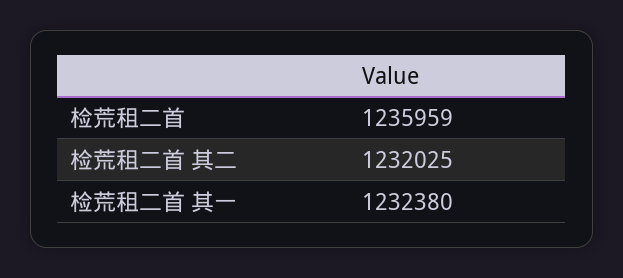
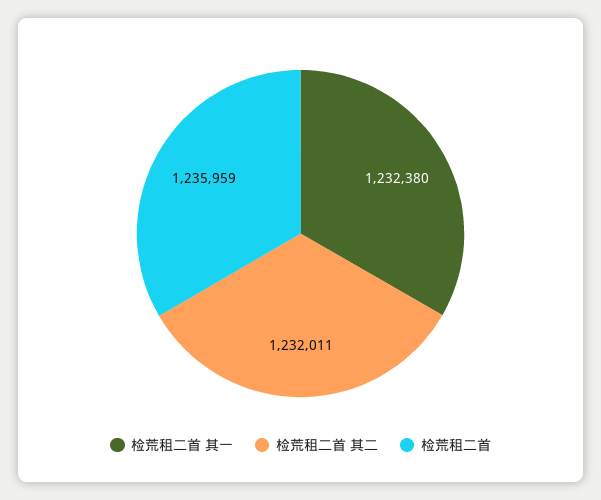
  {
    "检荒租二首": 1235959,
-   "检荒租二首 其二": 1232025,
+   "检荒租二首 其二": 1232011,
    "检荒租二首 其一": 1232380
  }

